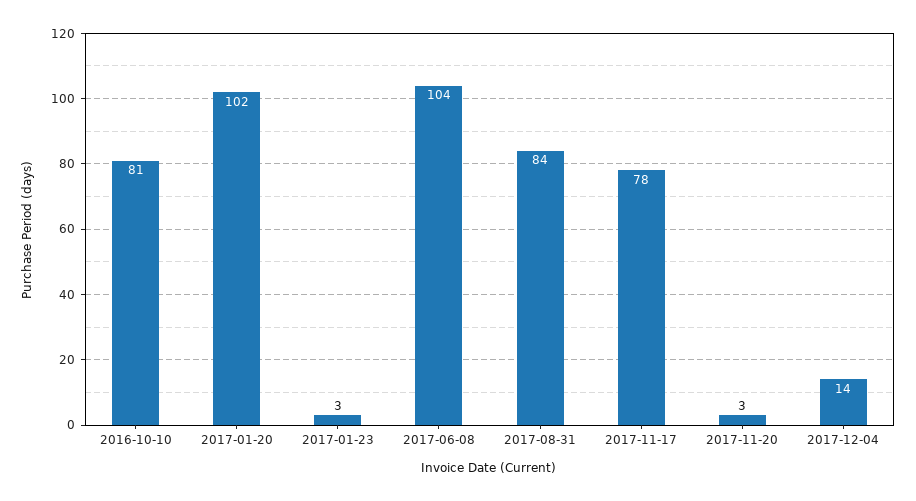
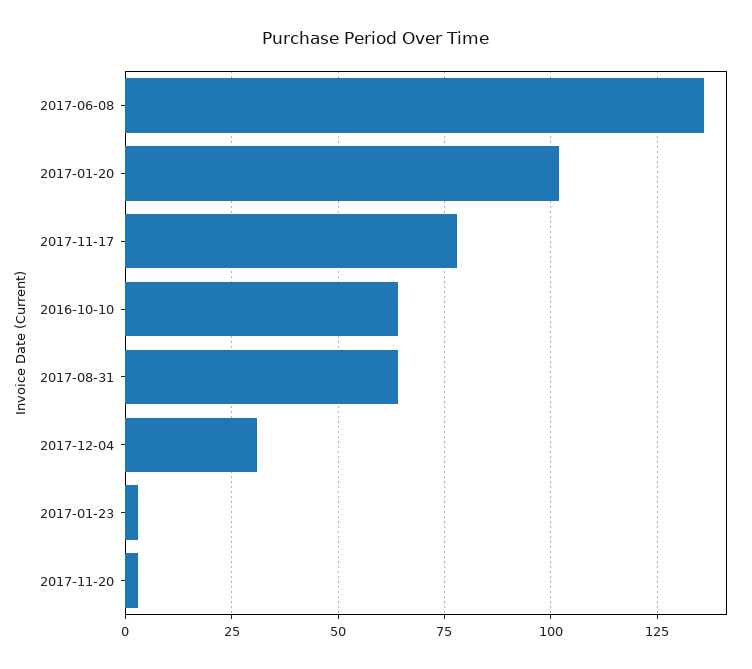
  {
-   "2016-10-10": 81,
+   "2016-10-10": 65,
    "2017-01-20": 102,
    "2017-01-23": 3,
-   "2017-06-08": 104,
+   "2017-06-08": 135,
-   "2017-08-31": 84,
+   "2017-08-31": 65,
    "2017-11-17": 78,
    "2017-11-20": 3,
-   "2017-12-04": 14
+   "2017-12-04": 30
  }

